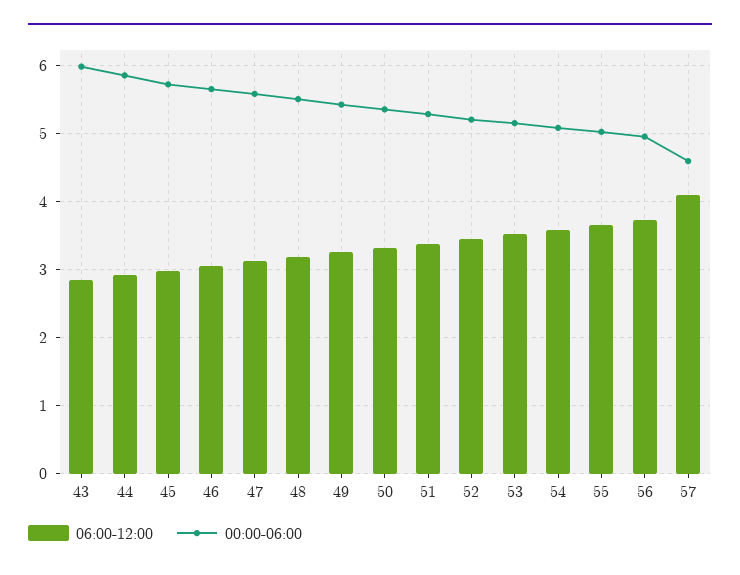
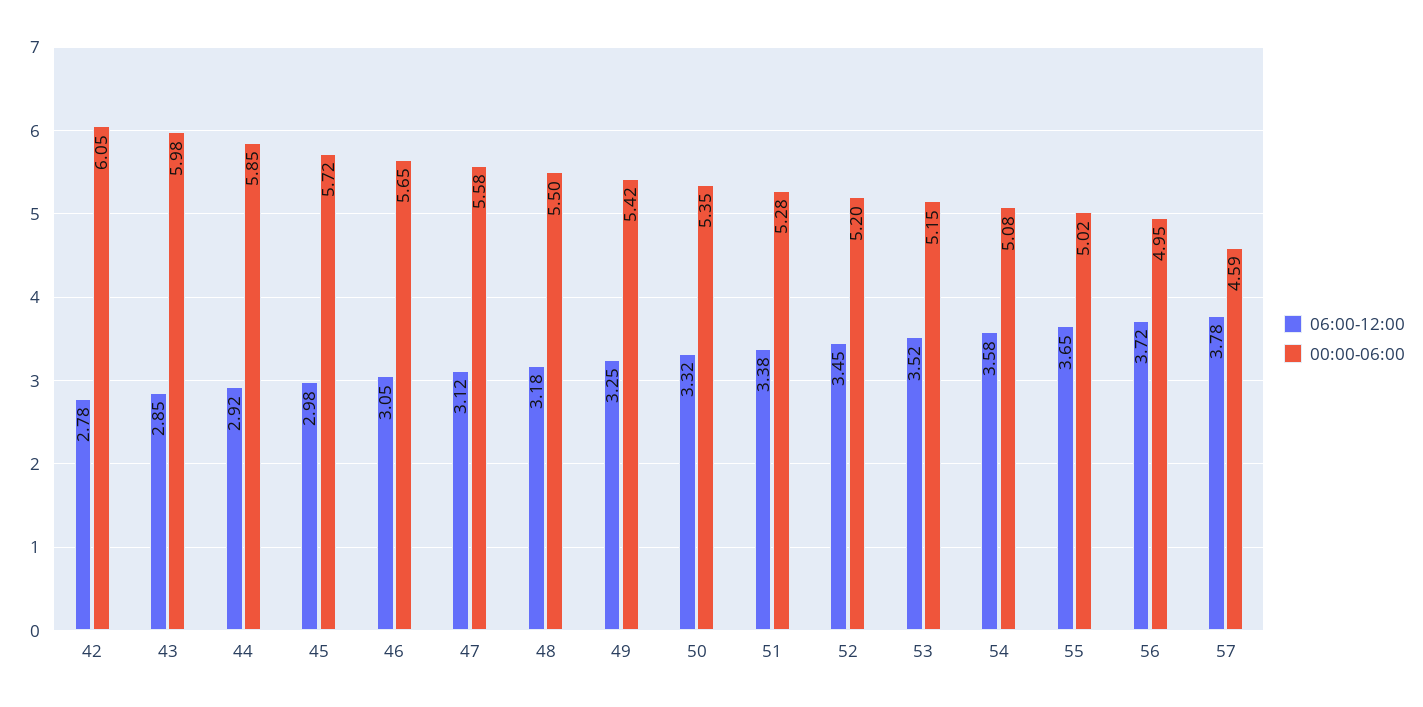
  {
    "06:00-12:00": {
      "43": 2.85,
      "44": 2.92,
      "45": 2.98,
      "46": 3.05,
      "47": 3.12,
      "48": 3.18,
      "49": 3.25,
      "50": 3.32,
      "51": 3.38,
      "52": 3.45,
      "53": 3.52,
      "54": 3.58,
      "55": 3.65,
      "56": 3.72,
-     "57": 4.1
+     "57": 3.78,
+     "42": 2.78
    },
    "00:00-06:00": {
      "43": 5.98,
      "44": 5.85,
      "45": 5.72,
      "46": 5.65,
      "47": 5.58,
      "48": 5.5,
      "49": 5.42,
      "50": 5.35,
      "51": 5.28,
      "52": 5.2,
      "53": 5.15,
      "54": 5.08,
      "55": 5.02,
      "56": 4.95,
-     "57": 4.59
+     "57": 4.59,
+     "42": 6.05
    }
  }

